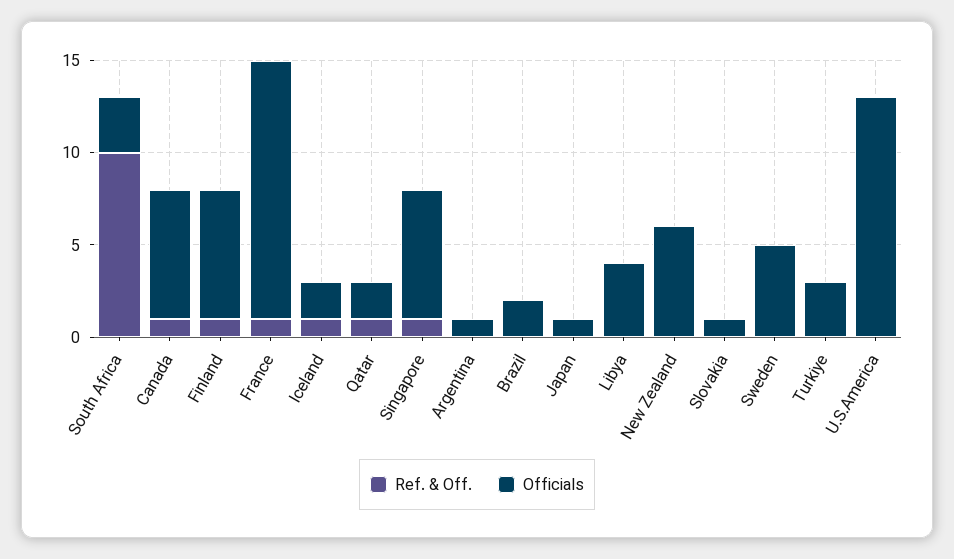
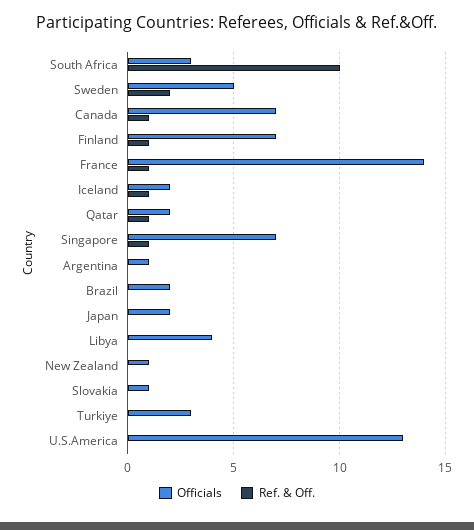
  {
    "Ref. & Off.": {
      "South Africa": 10,
      "Canada": 1,
      "Finland": 1,
      "France": 1,
      "Iceland": 1,
      "Qatar": 1,
      "Singapore": 1,
      "Argentina": 0,
      "Brazil": 0,
      "Japan": 0,
      "Libya": 0,
      "New Zealand": 0,
      "Slovakia": 0,
-     "Sweden": 0,
+     "Sweden": 2,
      "Turkiye": 0,
      "U.S.America": 0
    },
    "Officials": {
      "South Africa": 3,
      "Canada": 7,
      "Finland": 7,
      "France": 14,
      "Iceland": 2,
      "Qatar": 2,
      "Singapore": 7,
      "Argentina": 1,
      "Brazil": 2,
-     "Japan": 1,
+     "Japan": 2,
      "Libya": 4,
-     "New Zealand": 6,
+     "New Zealand": 1,
      "Slovakia": 1,
      "Sweden": 5,
      "Turkiye": 3,
      "U.S.America": 13
    }
  }

